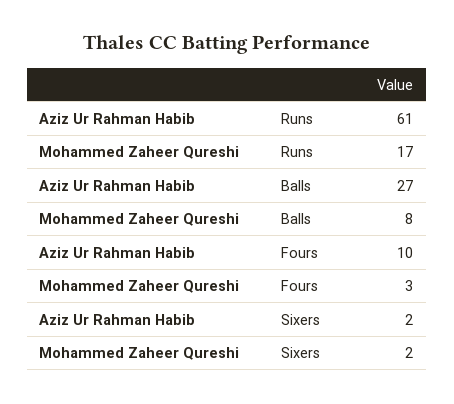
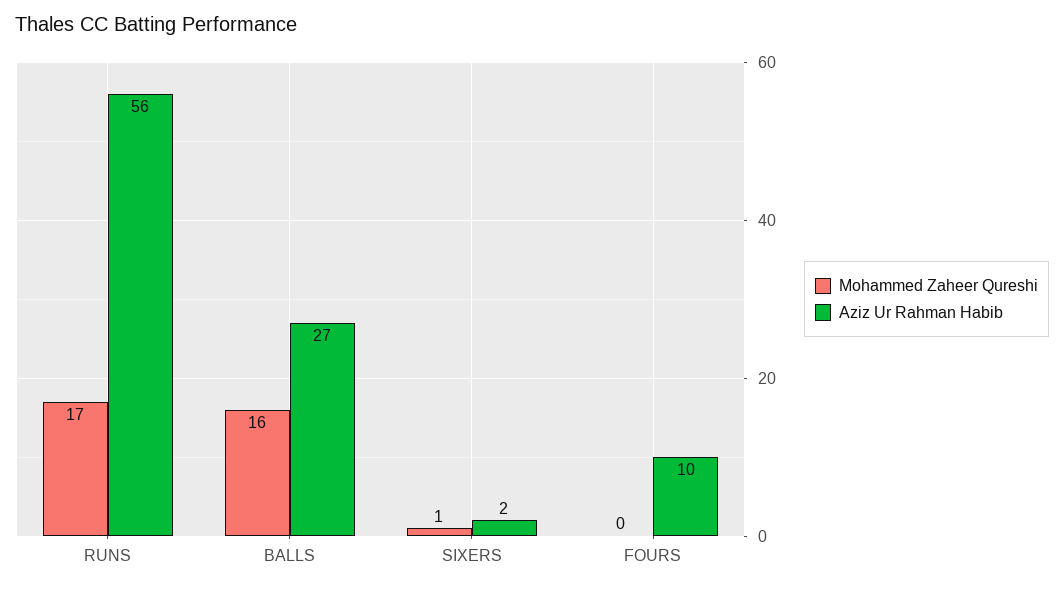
  {
    "Aziz Ur Rahman Habib": {
-     "Runs": 61,
+     "Runs": 56,
      "Balls": 27,
      "Fours": 10,
      "Sixers": 2
    },
    "Mohammed Zaheer Qureshi": {
      "Runs": 17,
-     "Balls": 8,
+     "Balls": 16,
-     "Fours": 3,
+     "Fours": 0,
-     "Sixers": 2
+     "Sixers": 1
    }
  }

